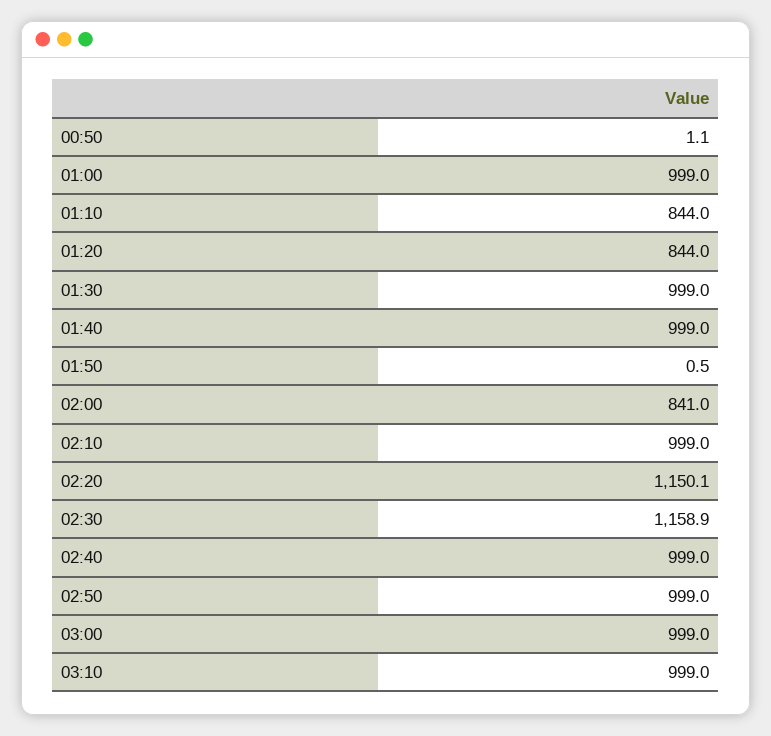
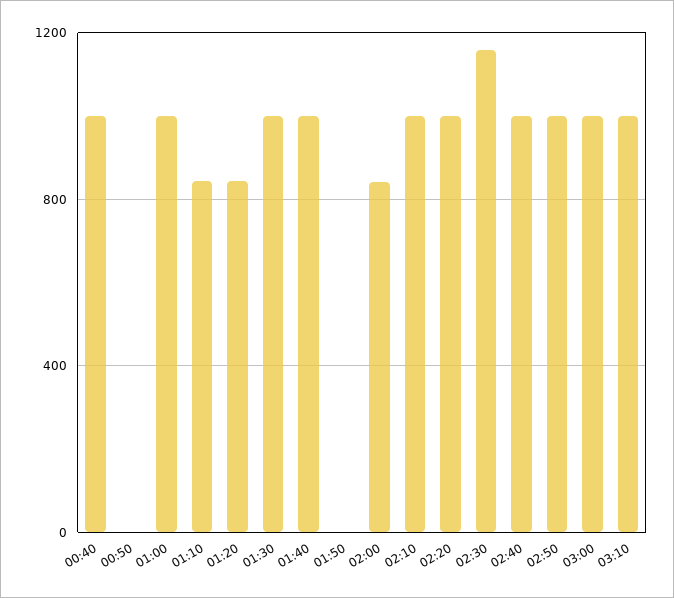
  {
    "00:50": 1.1,
    "01:00": 999,
    "01:10": 844,
    "01:20": 844,
    "01:30": 999,
    "01:40": 999,
    "01:50": 0.5,
    "02:00": 841,
    "02:10": 999,
-   "02:20": 1150.1,
+   "02:20": 1000,
    "02:30": 1158.9,
    "02:40": 999,
    "02:50": 999,
    "03:00": 999,
-   "03:10": 999
+   "03:10": 999,
+   "00:40": 1000
  }

